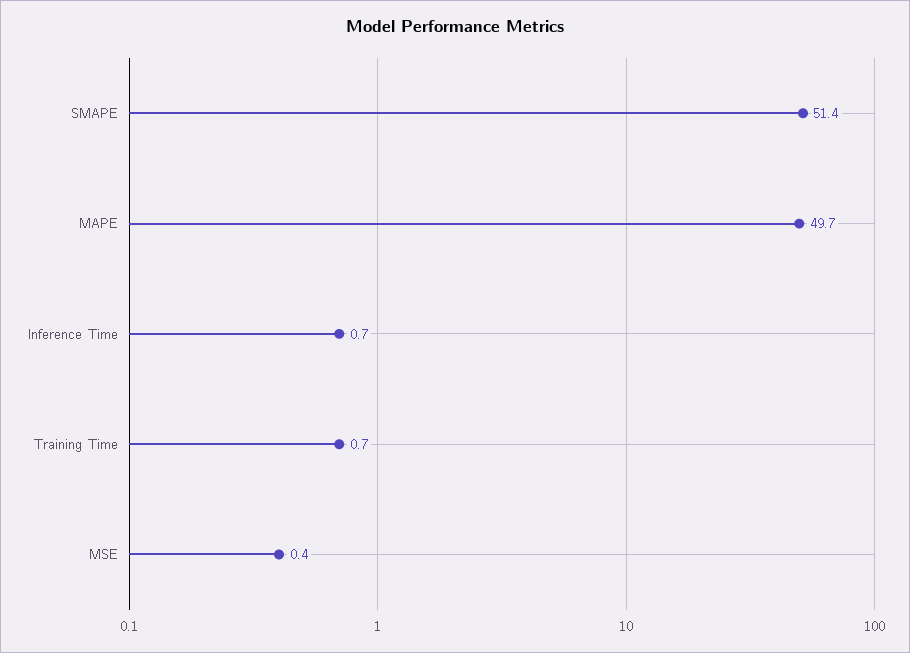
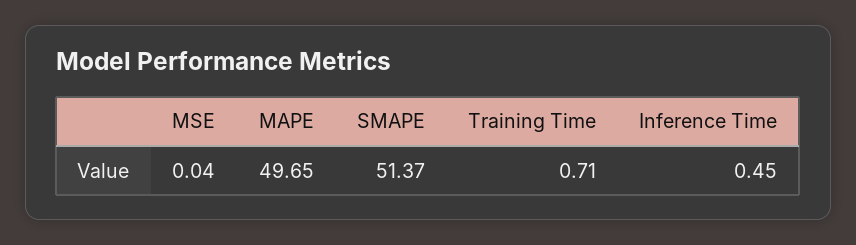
  {
    "SMAPE": 51.37,
    "MAPE": 49.65,
-   "Inference Time": 0.7,
+   "Inference Time": 0.45,
    "Training Time": 0.71,
-   "MSE": 0.4
+   "MSE": 0.04
  }

